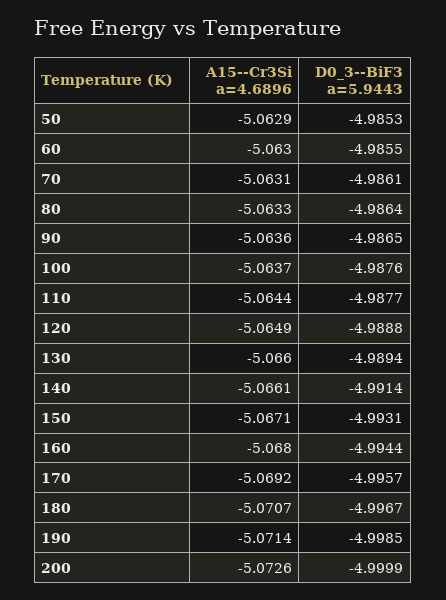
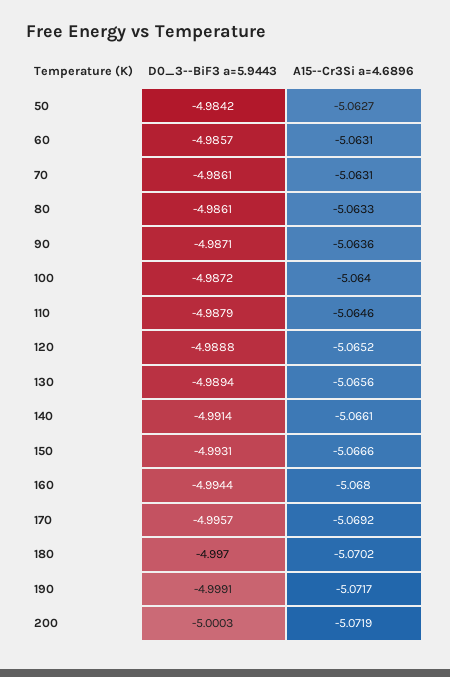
  {
    "A15--Cr3Si a=4.6896": {
-     "50": -5.0629,
+     "50": -5.0627,
-     "60": -5.063,
+     "60": -5.0631,
      "70": -5.0631,
      "80": -5.0633,
      "90": -5.0636,
-     "100": -5.0637,
+     "100": -5.064,
-     "110": -5.0644,
+     "110": -5.0646,
-     "120": -5.0649,
+     "120": -5.0652,
-     "130": -5.066,
+     "130": -5.0656,
      "140": -5.0661,
-     "150": -5.0671,
+     "150": -5.0666,
      "160": -5.068,
      "170": -5.0692,
-     "180": -5.0707,
+     "180": -5.0702,
-     "190": -5.0714,
+     "190": -5.0717,
-     "200": -5.0726
+     "200": -5.0719
    },
    "D0_3--BiF3 a=5.9443": {
-     "50": -4.9853,
+     "50": -4.9842,
-     "60": -4.9855,
+     "60": -4.9857,
      "70": -4.9861,
-     "80": -4.9864,
+     "80": -4.9861,
-     "90": -4.9865,
+     "90": -4.9871,
-     "100": -4.9876,
+     "100": -4.9872,
-     "110": -4.9877,
+     "110": -4.9879,
      "120": -4.9888,
      "130": -4.9894,
      "140": -4.9914,
      "150": -4.9931,
      "160": -4.9944,
      "170": -4.9957,
-     "180": -4.9967,
+     "180": -4.997,
-     "190": -4.9985,
+     "190": -4.9991,
-     "200": -4.9999
+     "200": -5.0003
    }
  }

